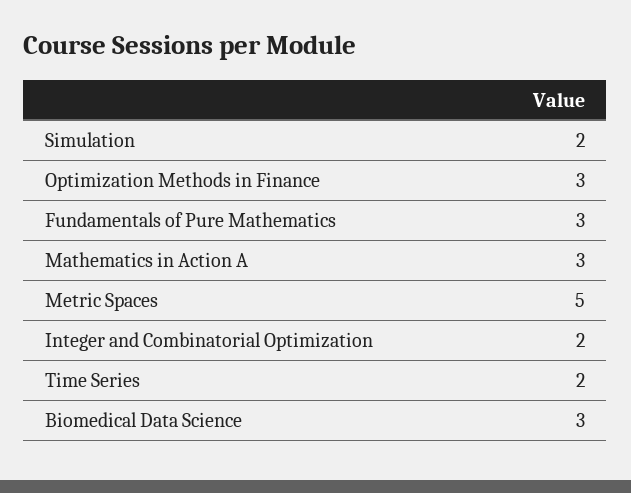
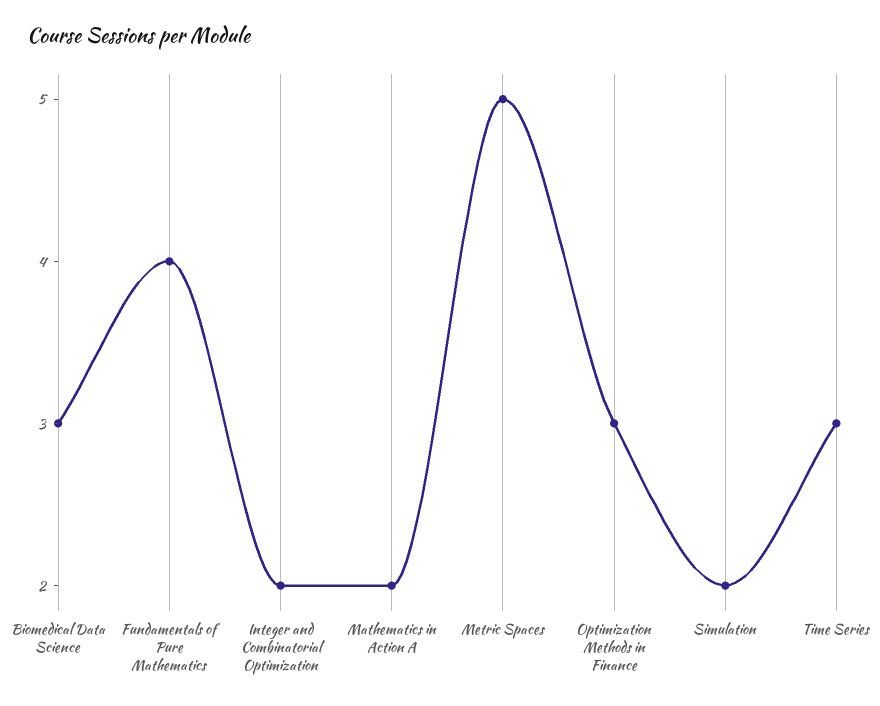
  {
    "Simulation": 2,
    "Optimization Methods in Finance": 3,
-   "Fundamentals of Pure Mathematics": 3,
+   "Fundamentals of Pure Mathematics": 4,
-   "Mathematics in Action A": 3,
+   "Mathematics in Action A": 2,
    "Metric Spaces": 5,
    "Integer and Combinatorial Optimization": 2,
-   "Time Series": 2,
+   "Time Series": 3,
    "Biomedical Data Science": 3
  }

